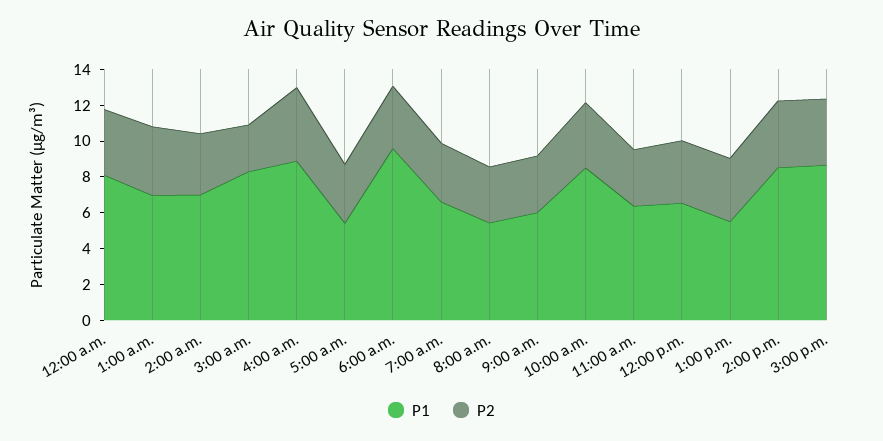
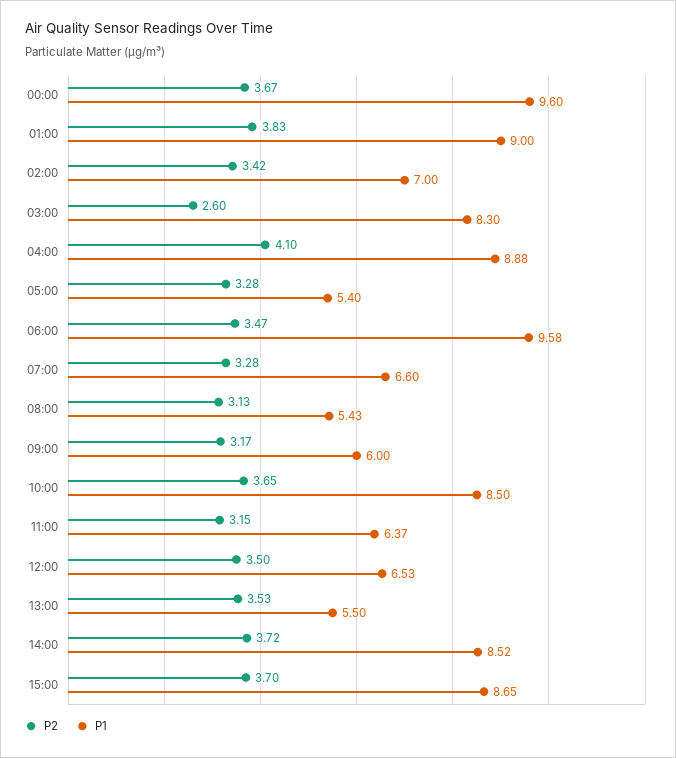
  {
    "P1": {
-     "12:00 a.m.": 8,
+     "12:00 a.m.": 9.6,
-     "1:00 a.m.": 7,
+     "1:00 a.m.": 9,
      "2:00 a.m.": 7,
      "3:00 a.m.": 8.3,
      "4:00 a.m.": 8.88,
      "5:00 a.m.": 5.4,
      "6:00 a.m.": 9.58,
      "7:00 a.m.": 6.6,
      "8:00 a.m.": 5.43,
      "9:00 a.m.": 6,
      "10:00 a.m.": 8.5,
      "11:00 a.m.": 6.37,
      "12:00 p.m.": 6.53,
      "1:00 p.m.": 5.5,
      "2:00 p.m.": 8.52,
      "3:00 p.m.": 8.65
    },
    "P2": {
      "12:00 a.m.": 3.67,
      "1:00 a.m.": 3.83,
      "2:00 a.m.": 3.42,
      "3:00 a.m.": 2.6,
      "4:00 a.m.": 4.1,
      "5:00 a.m.": 3.28,
      "6:00 a.m.": 3.47,
      "7:00 a.m.": 3.28,
      "8:00 a.m.": 3.13,
      "9:00 a.m.": 3.17,
      "10:00 a.m.": 3.65,
      "11:00 a.m.": 3.15,
      "12:00 p.m.": 3.5,
      "1:00 p.m.": 3.53,
      "2:00 p.m.": 3.72,
      "3:00 p.m.": 3.7
    }
  }

